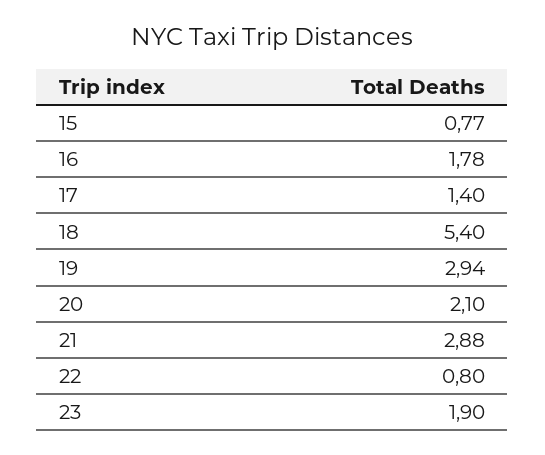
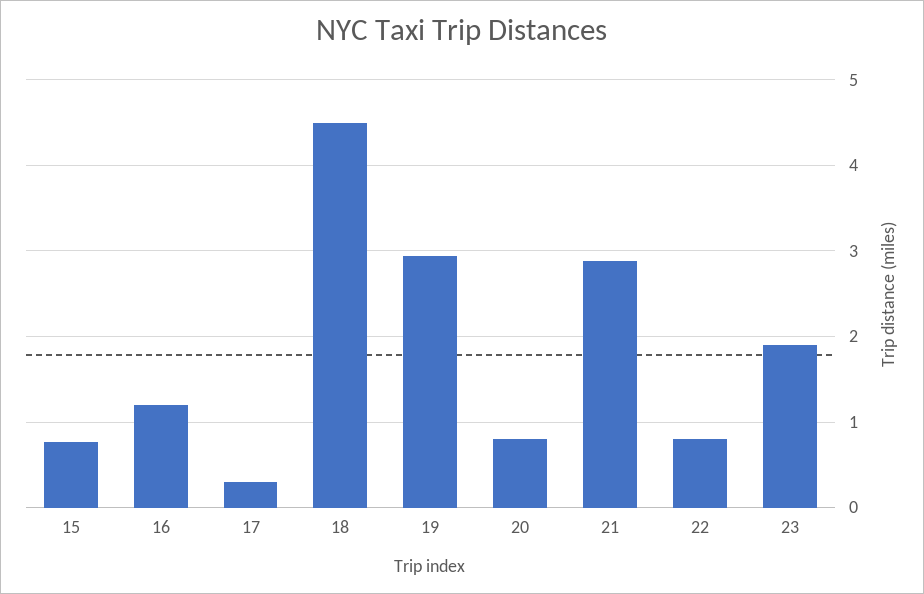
  {
    "15": 0.77,
-   "16": 1.78,
+   "16": 1.2,
-   "17": 1.4,
+   "17": 0.3,
-   "18": 5.4,
+   "18": 4.5,
    "19": 2.94,
-   "20": 2.1,
+   "20": 0.8,
    "21": 2.88,
    "22": 0.8,
    "23": 1.9
  }

